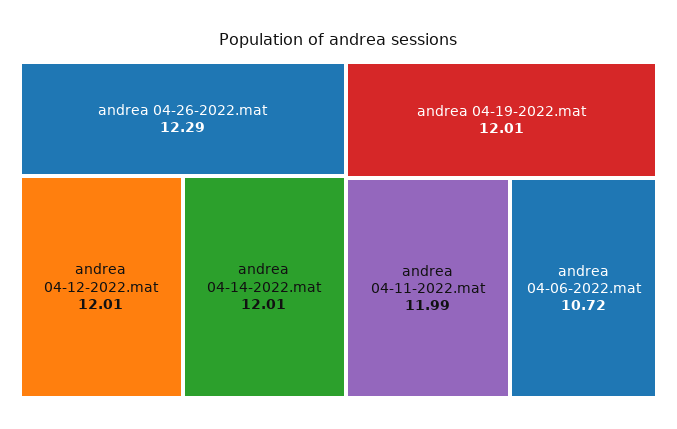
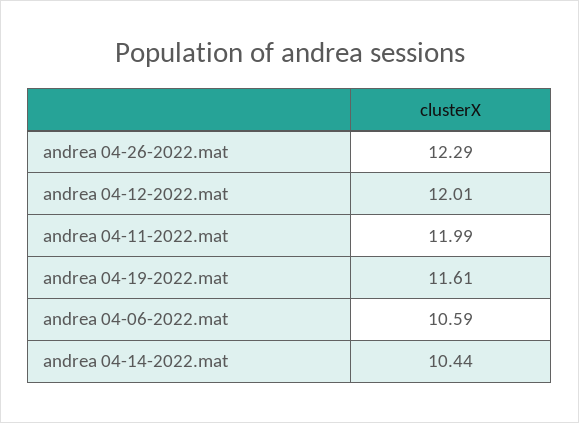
  {
    "andrea 04-26-2022.mat": 12.29,
    "andrea 04-12-2022.mat": 12.01,
-   "andrea 04-14-2022.mat": 12.01,
+   "andrea 04-14-2022.mat": 10.44,
-   "andrea 04-19-2022.mat": 12.01,
+   "andrea 04-19-2022.mat": 11.61,
    "andrea 04-11-2022.mat": 11.99,
-   "andrea 04-06-2022.mat": 10.72
+   "andrea 04-06-2022.mat": 10.59
  }

